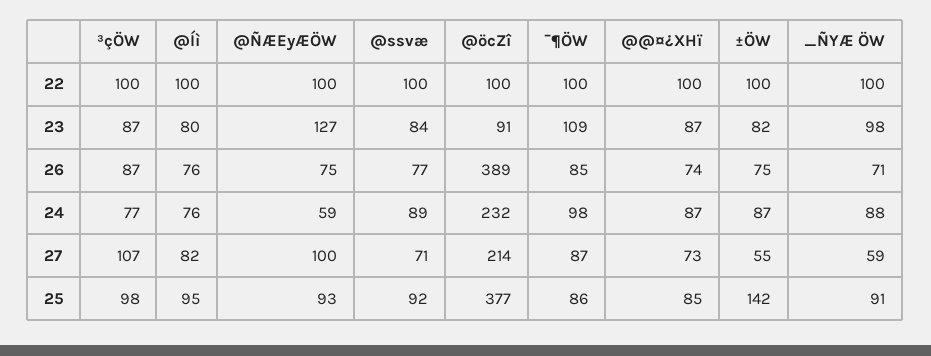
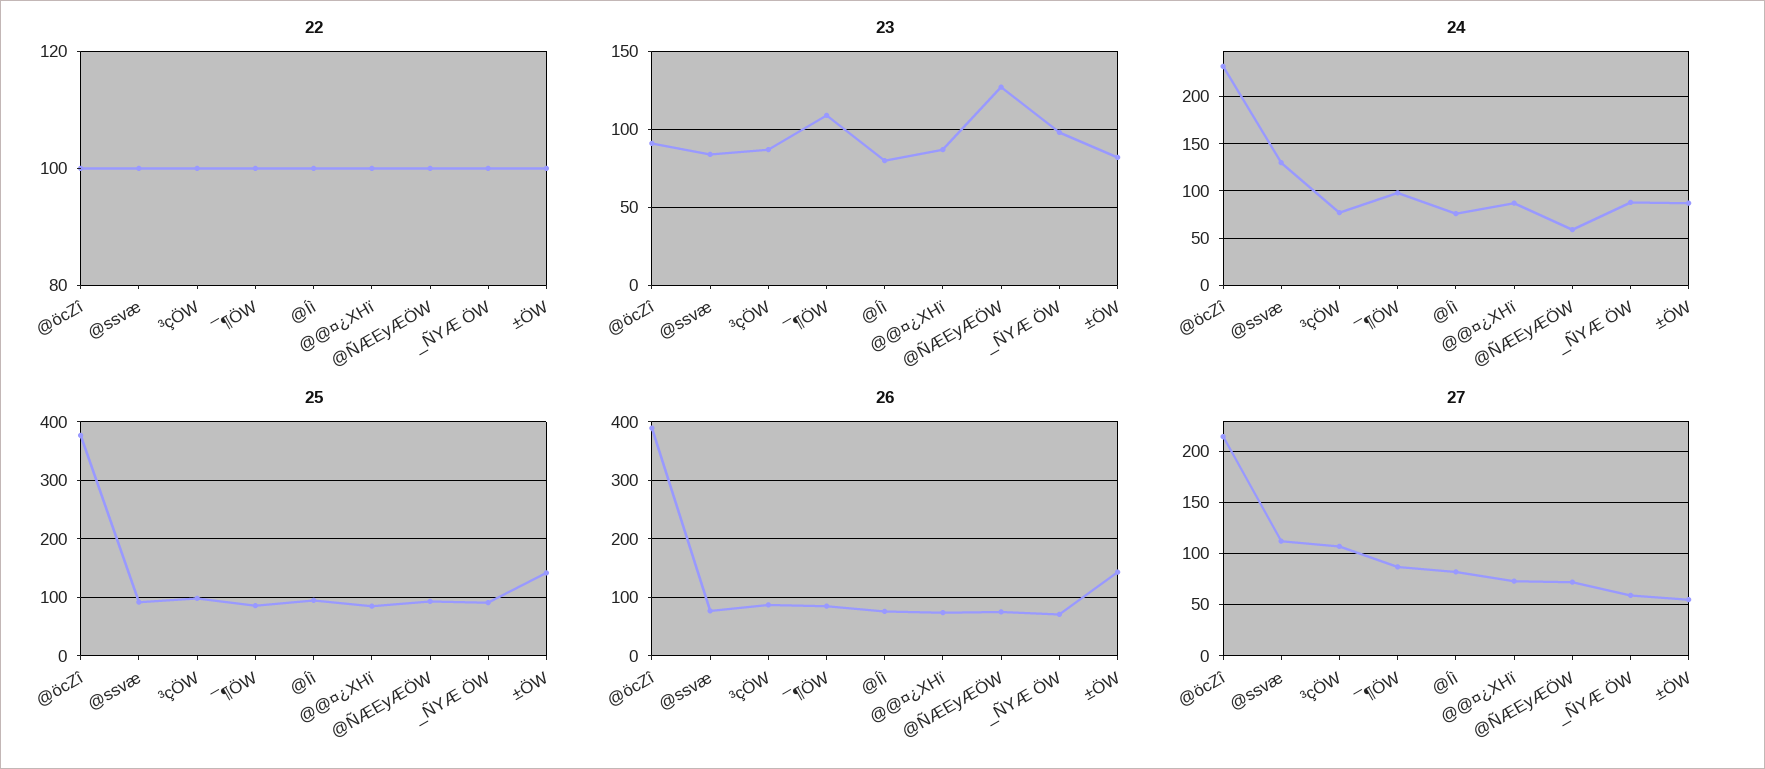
  {
    "22": {
      "³çÖW": 100,
      "@Íì": 100,
      "@ÑÆEyÆÖW": 100,
      "@ssvæ": 100,
      "@öcZî": 100,
      "¯¶ÖW": 100,
      "@@¤¿XHï": 100,
      "±ÖW": 100,
      "_ÑYÆ ÖW": 100
    },
    "23": {
      "³çÖW": 87,
      "@Íì": 80,
      "@ÑÆEyÆÖW": 127,
      "@ssvæ": 84,
      "@öcZî": 91,
      "¯¶ÖW": 109,
      "@@¤¿XHï": 87,
      "±ÖW": 82,
      "_ÑYÆ ÖW": 98
    },
    "26": {
      "³çÖW": 87,
      "@Íì": 76,
      "@ÑÆEyÆÖW": 75,
      "@ssvæ": 77,
      "@öcZî": 389,
      "¯¶ÖW": 85,
      "@@¤¿XHï": 74,
-     "±ÖW": 75,
+     "±ÖW": 140,
      "_ÑYÆ ÖW": 71
    },
    "24": {
      "³çÖW": 77,
      "@Íì": 76,
      "@ÑÆEyÆÖW": 59,
-     "@ssvæ": 89,
+     "@ssvæ": 130,
      "@öcZî": 232,
      "¯¶ÖW": 98,
      "@@¤¿XHï": 87,
      "±ÖW": 87,
      "_ÑYÆ ÖW": 88
    },
    "27": {
      "³çÖW": 107,
      "@Íì": 82,
-     "@ÑÆEyÆÖW": 100,
+     "@ÑÆEyÆÖW": 70,
-     "@ssvæ": 71,
+     "@ssvæ": 110,
      "@öcZî": 214,
      "¯¶ÖW": 87,
      "@@¤¿XHï": 73,
      "±ÖW": 55,
      "_ÑYÆ ÖW": 59
    },
    "25": {
      "³çÖW": 98,
      "@Íì": 95,
      "@ÑÆEyÆÖW": 93,
      "@ssvæ": 92,
      "@öcZî": 377,
      "¯¶ÖW": 86,
      "@@¤¿XHï": 85,
      "±ÖW": 142,
      "_ÑYÆ ÖW": 91
    }
  }

